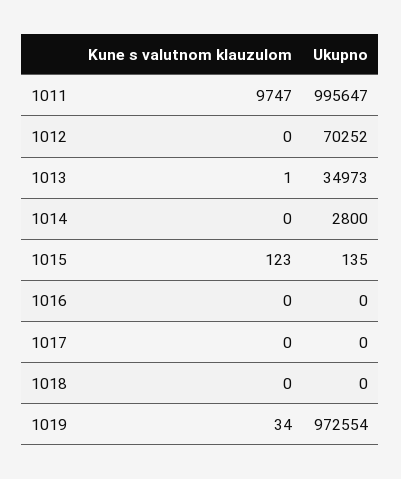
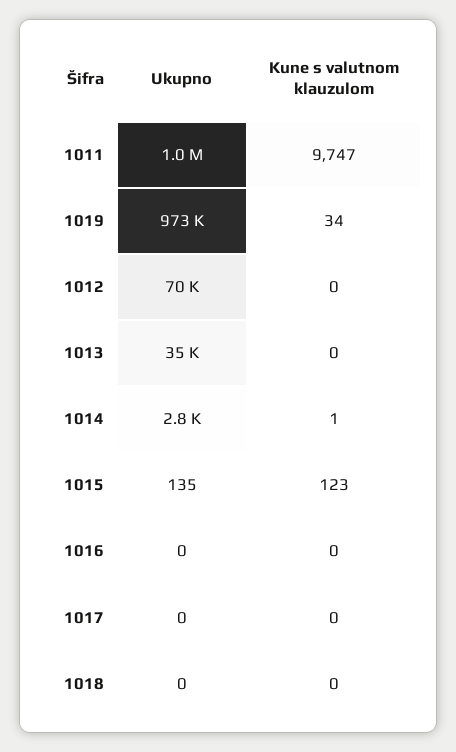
  {
    "Kune s valutnom klauzulom": {
      "1011": 9747,
      "1012": 0,
-     "1013": 1,
+     "1013": 0,
-     "1014": 0,
+     "1014": 1,
      "1015": 123,
      "1016": 0,
      "1017": 0,
      "1018": 0,
      "1019": 34
    },
    "Ukupno": {
      "1011": 995647,
      "1012": 70252,
      "1013": 34973,
      "1014": 2800,
      "1015": 135,
      "1016": 0,
      "1017": 0,
      "1018": 0,
      "1019": 972554
    }
  }

